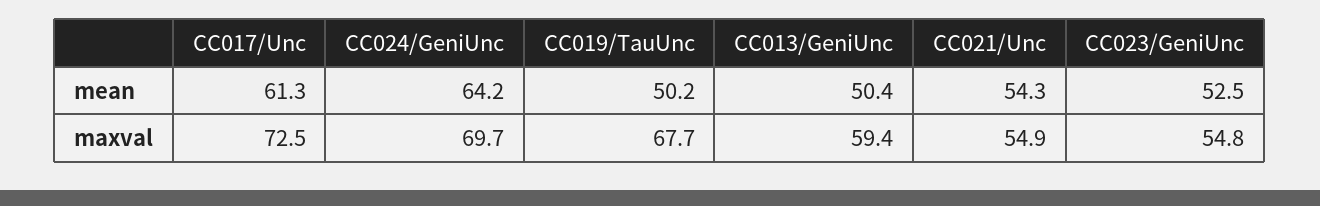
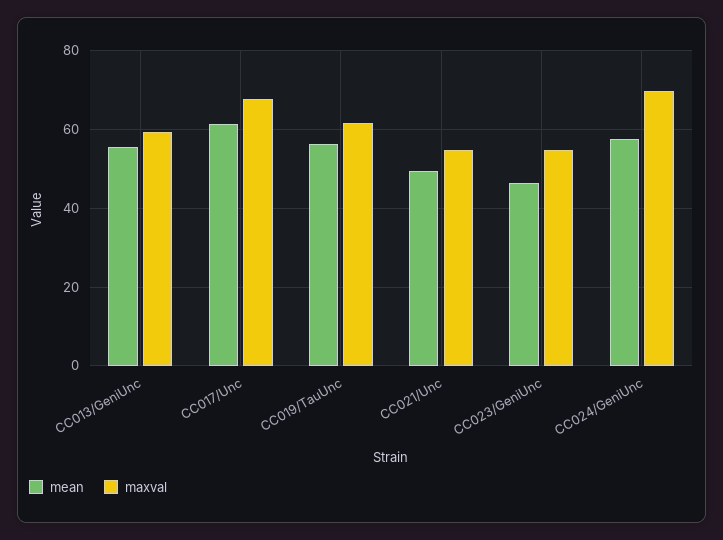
  {
    "mean": {
      "CC017/Unc": 61.3,
-     "CC024/GeniUnc": 64.2,
+     "CC024/GeniUnc": 58,
-     "CC019/TauUnc": 50.2,
+     "CC019/TauUnc": 56,
-     "CC013/GeniUnc": 50.4,
+     "CC013/GeniUnc": 56,
-     "CC021/Unc": 54.3,
+     "CC021/Unc": 50,
-     "CC023/GeniUnc": 52.5
+     "CC023/GeniUnc": 46
    },
    "maxval": {
-     "CC017/Unc": 72.5,
+     "CC017/Unc": 68,
      "CC024/GeniUnc": 69.7,
-     "CC019/TauUnc": 67.7,
+     "CC019/TauUnc": 62,
      "CC013/GeniUnc": 59.4,
      "CC021/Unc": 54.9,
      "CC023/GeniUnc": 54.8
    }
  }

